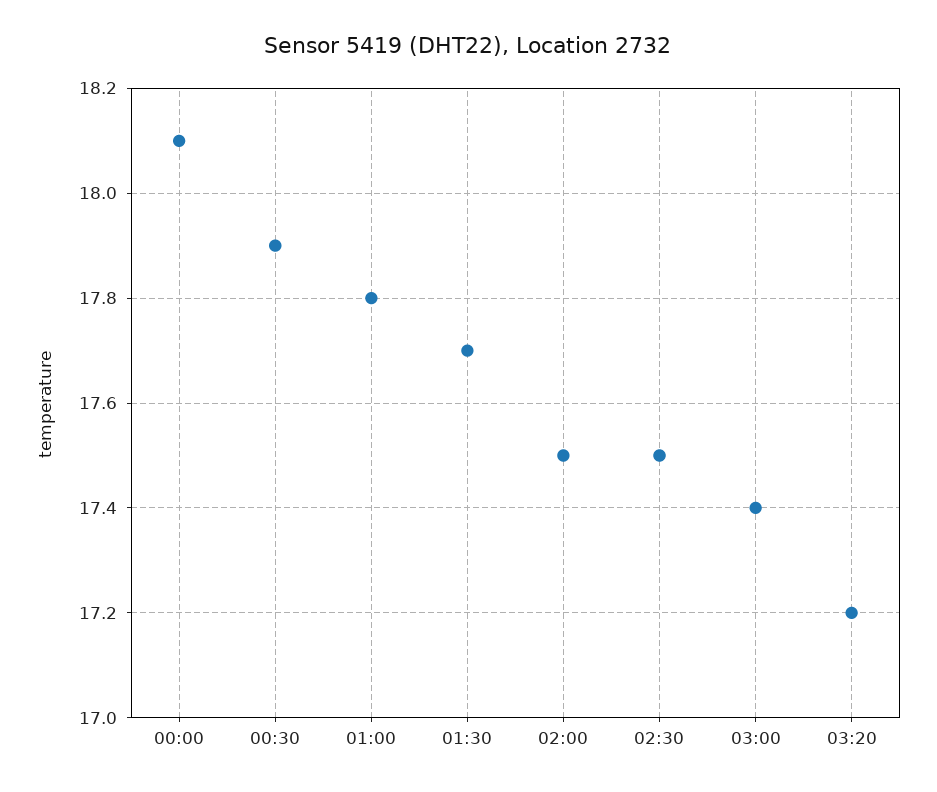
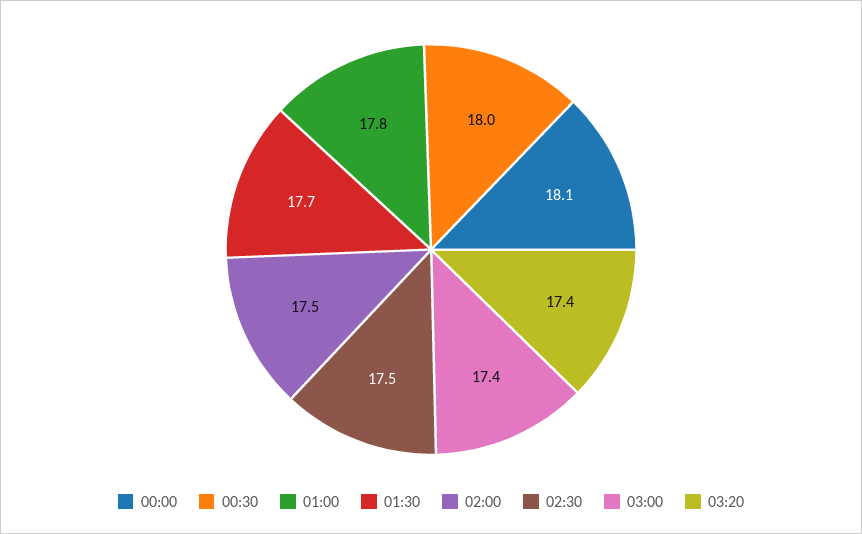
  {
    "00:00": 18.1,
-   "00:30": 17.9,
+   "00:30": 18,
    "01:00": 17.8,
    "01:30": 17.7,
    "02:00": 17.5,
    "02:30": 17.5,
    "03:00": 17.4,
-   "03:20": 17.2
+   "03:20": 17.4
  }

